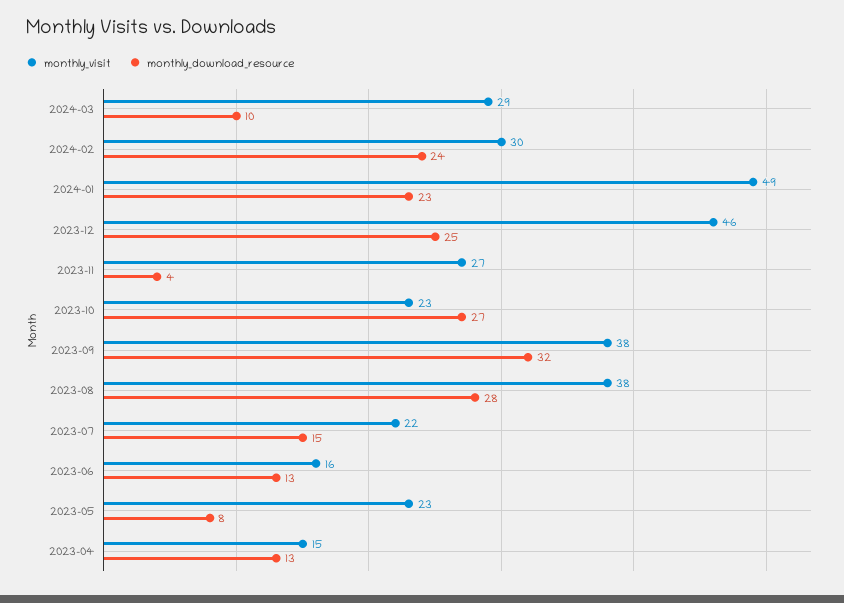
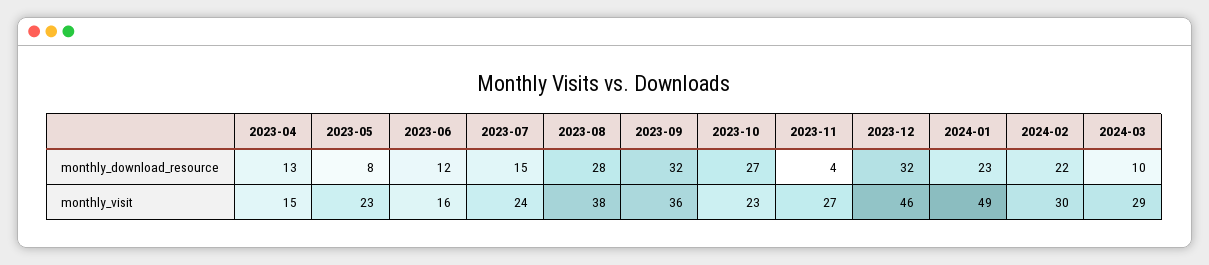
  {
    "monthly_visit": {
      "2024-03": 29,
      "2024-02": 30,
      "2024-01": 49,
      "2023-12": 46,
      "2023-11": 27,
      "2023-10": 23,
-     "2023-09": 38,
+     "2023-09": 36,
      "2023-08": 38,
-     "2023-07": 22,
+     "2023-07": 24,
      "2023-06": 16,
      "2023-05": 23,
      "2023-04": 15
    },
    "monthly_download_resource": {
      "2024-03": 10,
-     "2024-02": 24,
+     "2024-02": 22,
      "2024-01": 23,
-     "2023-12": 25,
+     "2023-12": 32,
      "2023-11": 4,
      "2023-10": 27,
      "2023-09": 32,
      "2023-08": 28,
      "2023-07": 15,
-     "2023-06": 13,
+     "2023-06": 12,
      "2023-05": 8,
      "2023-04": 13
    }
  }

